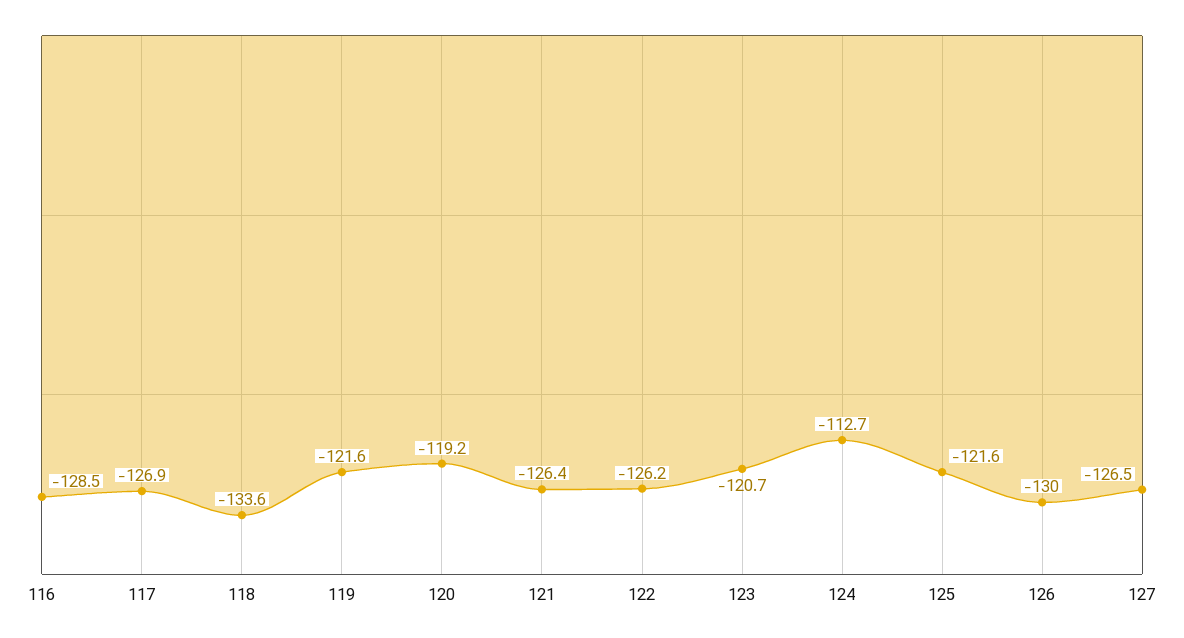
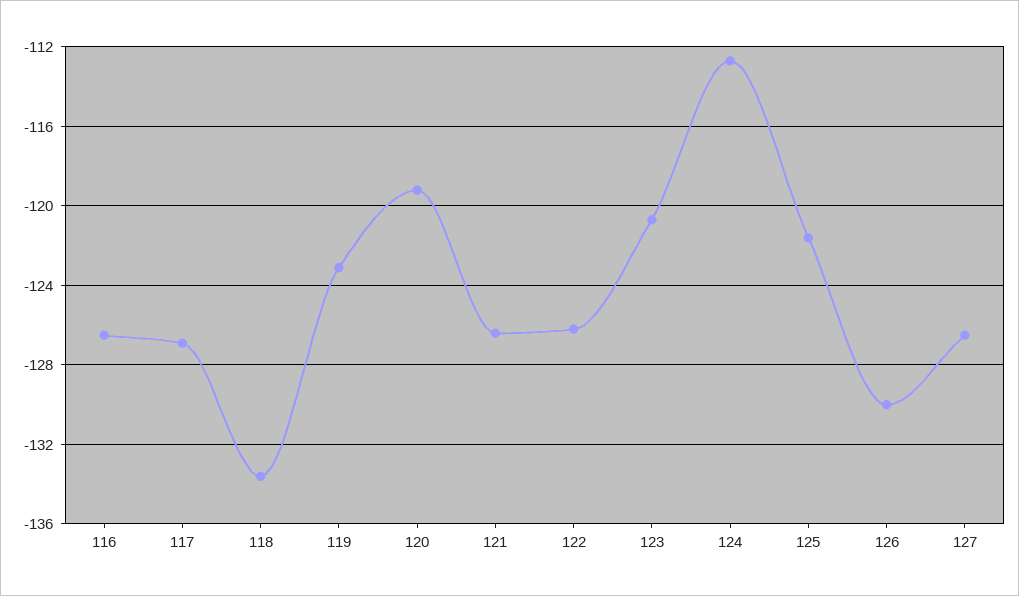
  {
-   "116": -128.5,
+   "116": -126.5,
    "117": -126.9,
    "118": -133.6,
-   "119": -121.6,
+   "119": -123,
    "120": -119.2,
    "121": -126.4,
    "122": -126.2,
    "123": -120.7,
    "124": -112.7,
    "125": -121.6,
    "126": -130,
    "127": -126.5
  }

